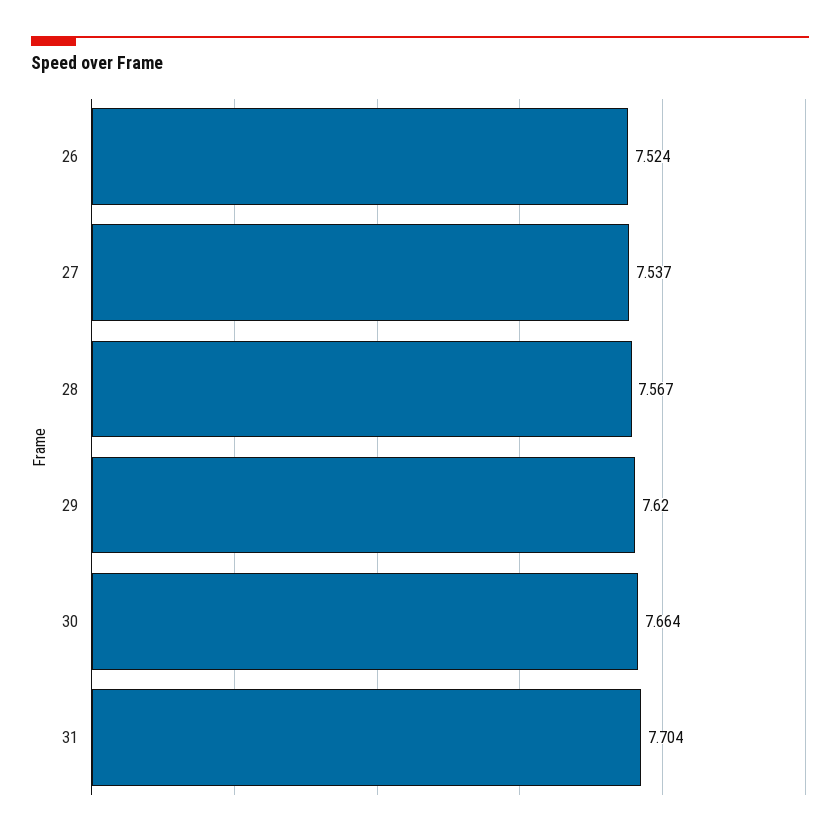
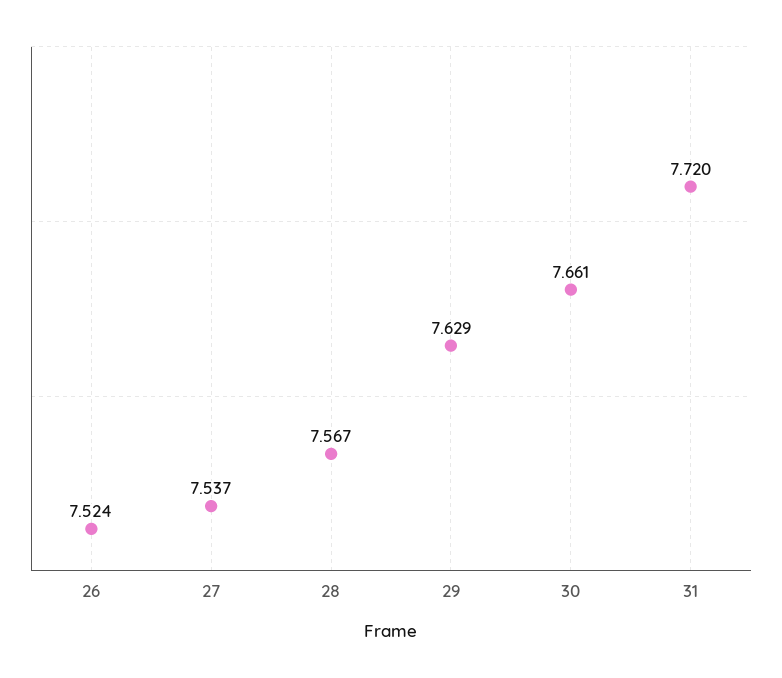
  {
    "26": 7.524,
    "27": 7.537,
    "28": 7.567,
-   "29": 7.62,
+   "29": 7.629,
-   "30": 7.664,
+   "30": 7.661,
-   "31": 7.704
+   "31": 7.72
  }

